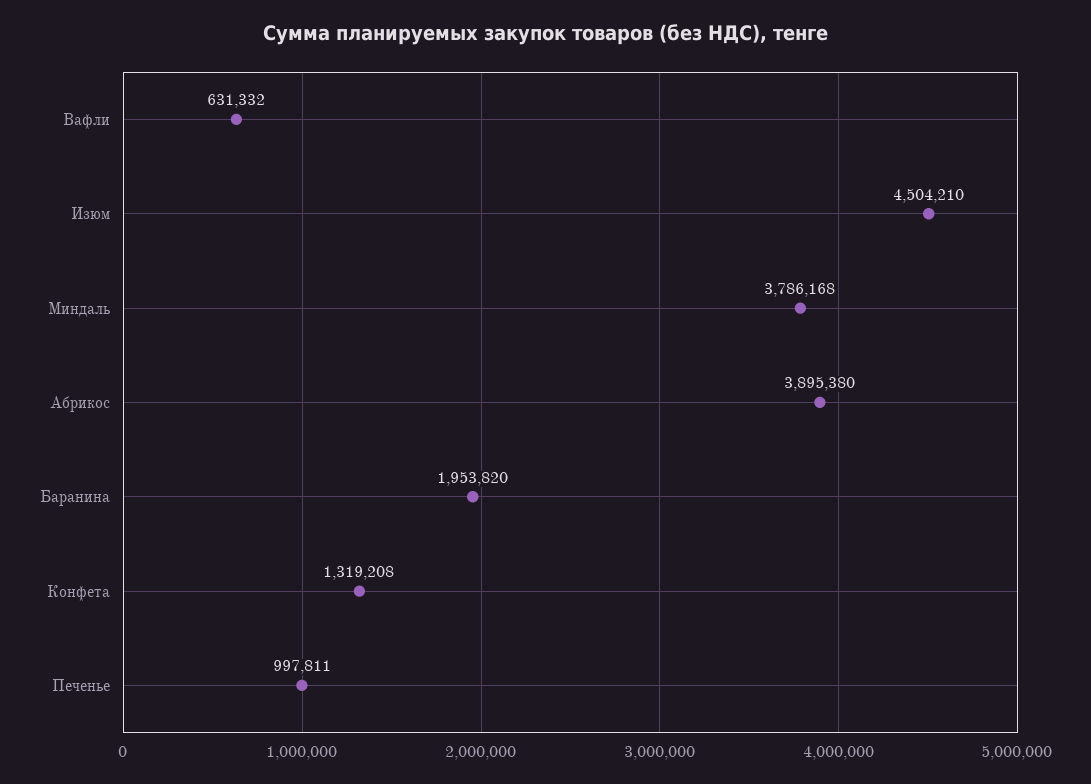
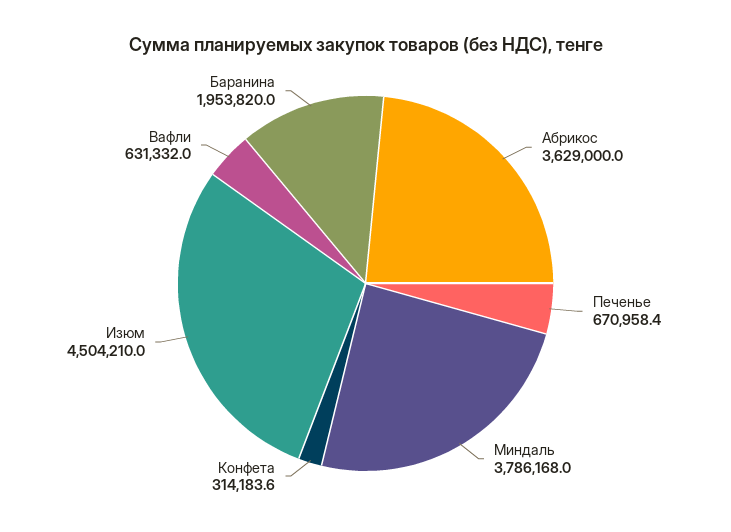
  {
    "Вафли": 631332,
    "Изюм": 4504210,
    "Миндаль": 3786168,
-   "Абрикос": 3895380,
+   "Абрикос": 3629000,
    "Баранина": 1953820,
-   "Конфета": 1319208,
+   "Конфета": 314183.6,
-   "Печенье": 997811
+   "Печенье": 670958.4
  }

